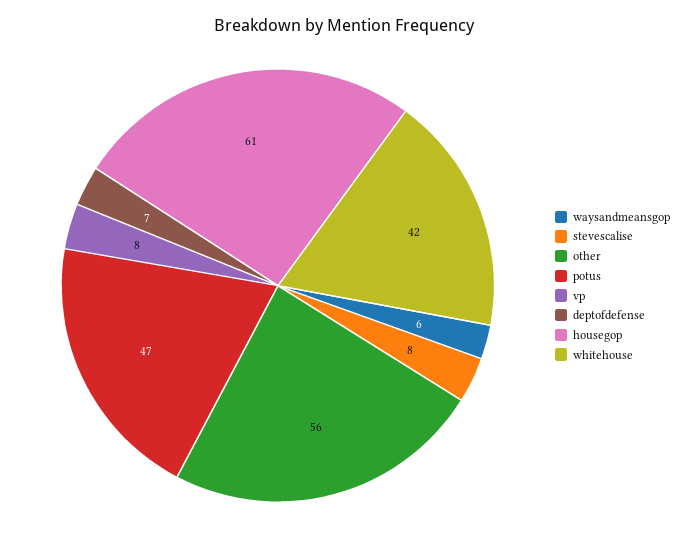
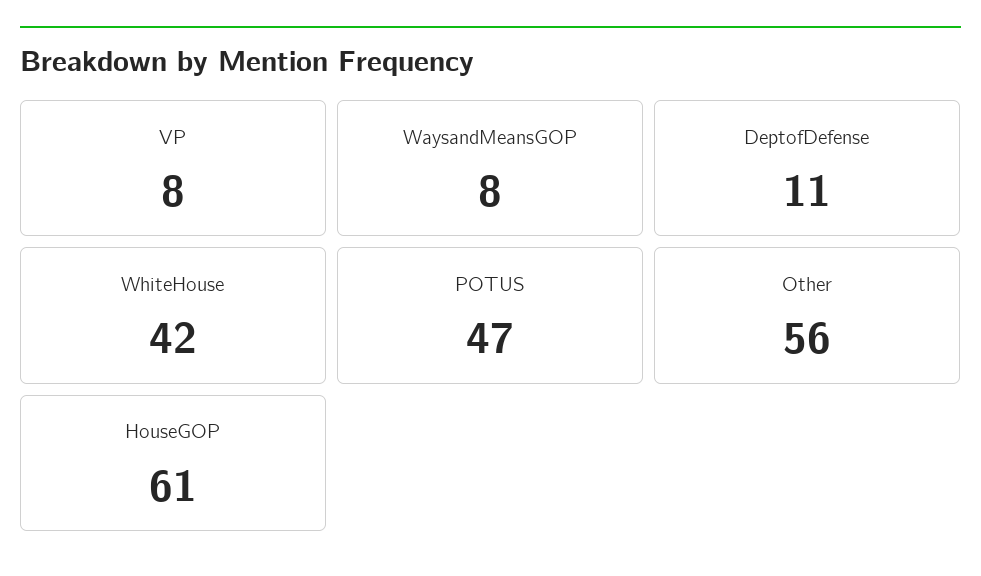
  {
-   "waysandmeansgop": 6,
+   "waysandmeansgop": 8,
-   "stevescalise": 8,
    "other": 56,
    "potus": 47,
    "vp": 8,
-   "deptofdefense": 7,
+   "deptofdefense": 11,
    "housegop": 61,
    "whitehouse": 42
  }

